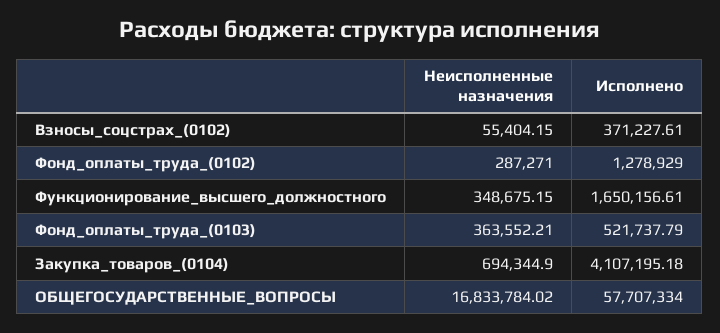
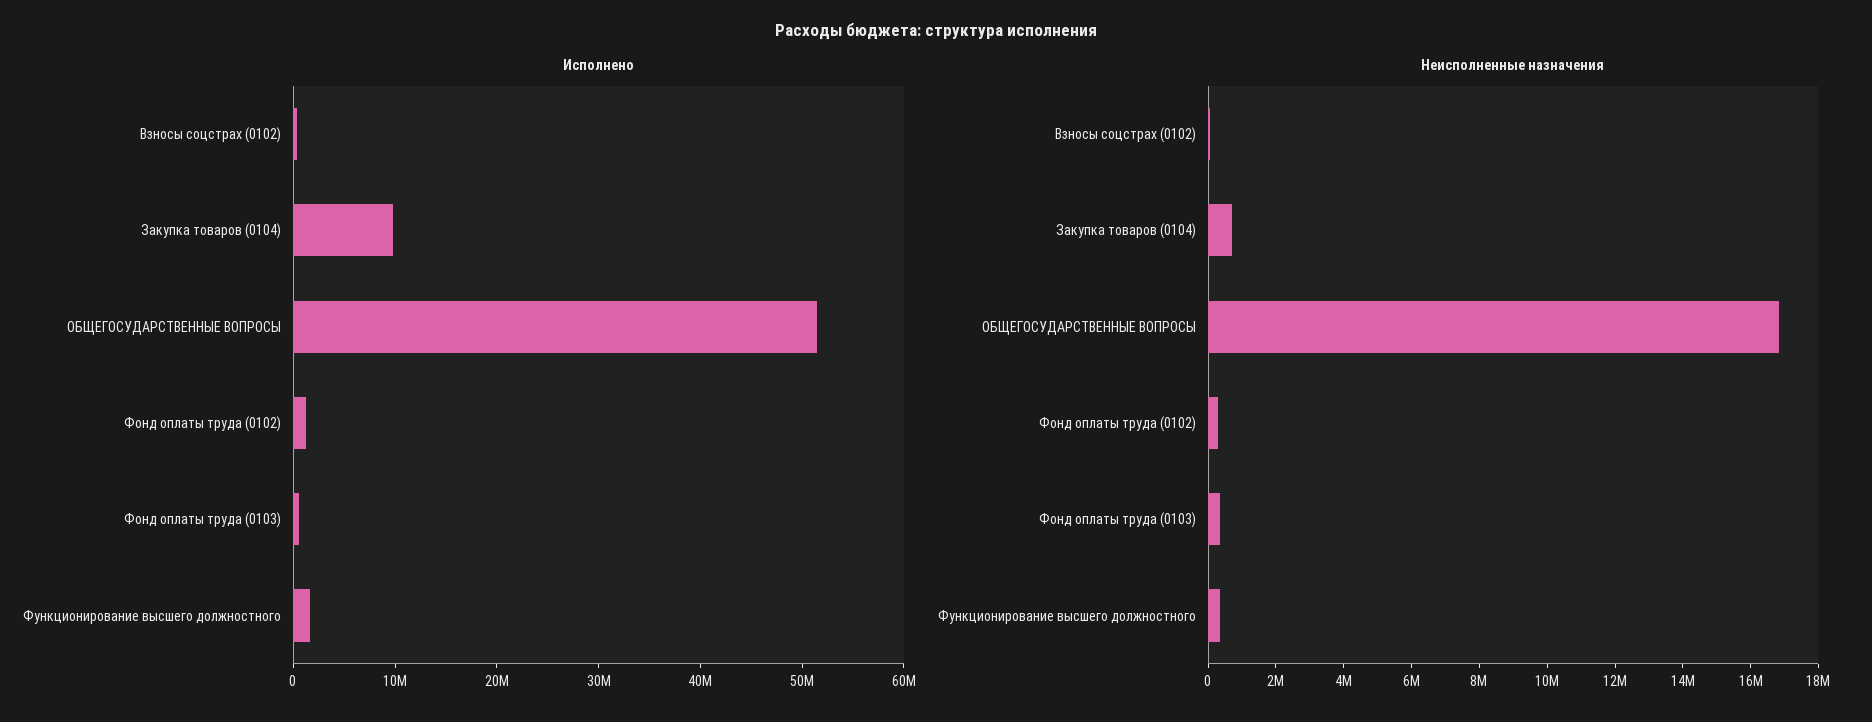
  {
    "Неисполненные назначения": {
      "Взносы_соцстрах_(0102)": 55404.15,
      "Фонд_оплаты_труда_(0102)": 287271,
      "Функционирование_высшего_должностного": 348675.15,
      "Фонд_оплаты_труда_(0103)": 363552.21,
      "Закупка_товаров_(0104)": 694344.9,
      "ОБЩЕГОСУДАРСТВЕННЫЕ_ВОПРОСЫ": 16833784.02
    },
    "Исполнено": {
      "Взносы_соцстрах_(0102)": 371227.61,
      "Фонд_оплаты_труда_(0102)": 1278929,
      "Функционирование_высшего_должностного": 1650156.61,
      "Фонд_оплаты_труда_(0103)": 521737.79,
-     "Закупка_товаров_(0104)": 4107195.18,
+     "Закупка_товаров_(0104)": 10000000,
-     "ОБЩЕГОСУДАРСТВЕННЫЕ_ВОПРОСЫ": 57707334
+     "ОБЩЕГОСУДАРСТВЕННЫЕ_ВОПРОСЫ": 52000000
    }
  }

